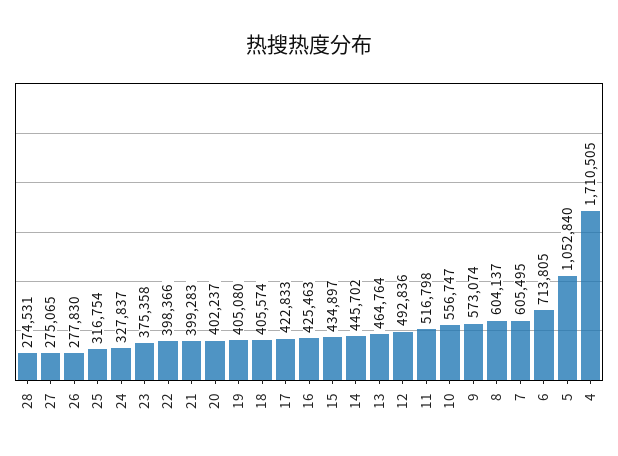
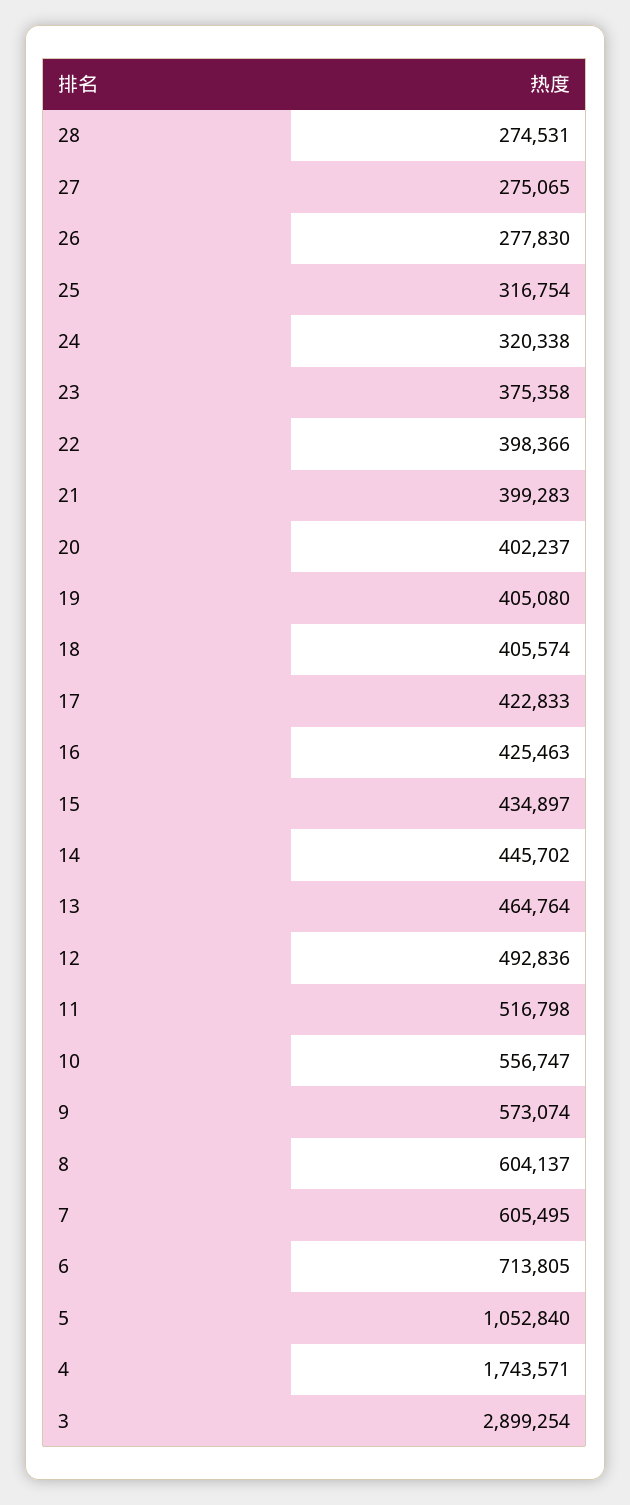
  {
    "28": 274531,
    "27": 275065,
    "26": 277830,
    "25": 316754,
-   "24": 327837,
+   "24": 320338,
    "23": 375358,
    "22": 398366,
    "21": 399283,
    "20": 402237,
    "19": 405080,
    "18": 405574,
    "17": 422833,
    "16": 425463,
    "15": 434897,
    "14": 445702,
    "13": 464764,
    "12": 492836,
    "11": 516798,
    "10": 556747,
    "9": 573074,
    "8": 604137,
    "7": 605495,
    "6": 713805,
    "5": 1052840,
-   "4": 1710505
+   "4": 1743571,
+   "3": 2899254
  }

